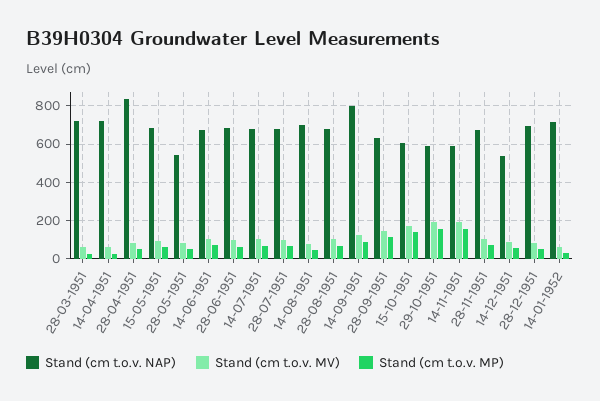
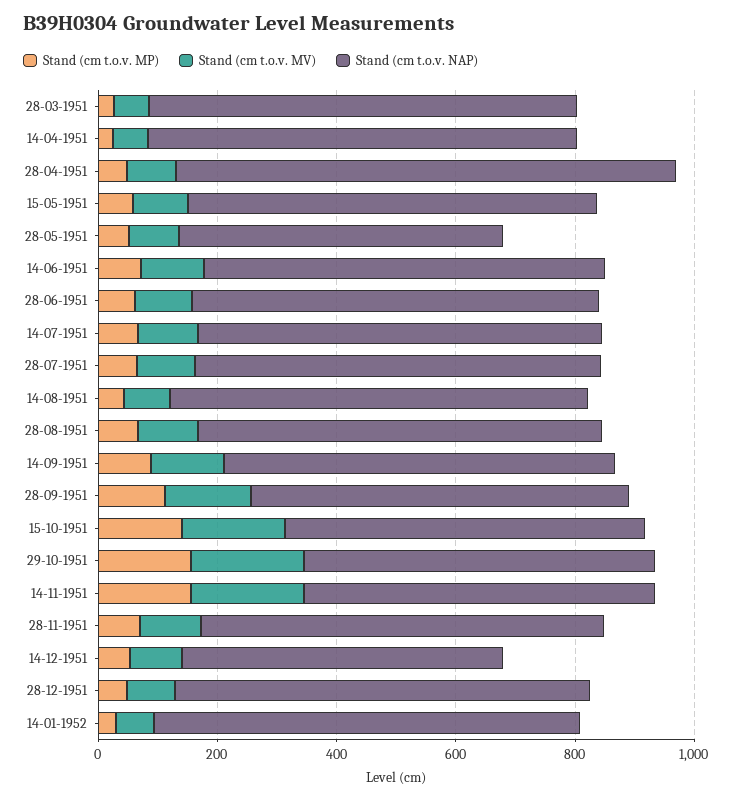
  {
    "Stand (cm t.o.v. NAP)": {
      "28-03-1951": 700,
      "14-04-1951": 700,
      "28-04-1951": 850,
      "15-05-1951": 700,
      "28-05-1951": 550,
      "14-06-1951": 650,
      "28-06-1951": 700,
      "14-07-1951": 700,
      "28-07-1951": 700,
      "14-08-1951": 700,
      "28-08-1951": 700,
-     "14-09-1951": 800,
+     "14-09-1951": 650,
      "28-09-1951": 650,
      "15-10-1951": 600,
      "29-10-1951": 600,
      "14-11-1951": 600,
      "28-11-1951": 700,
      "14-12-1951": 550,
      "28-12-1951": 700,
      "14-01-1952": 700
    },
    "Stand (cm t.o.v. MV)": {
      "28-03-1951": 50,
      "14-04-1951": 50,
      "28-04-1951": 100,
      "15-05-1951": 100,
      "28-05-1951": 100,
      "14-06-1951": 100,
      "28-06-1951": 100,
      "14-07-1951": 100,
      "28-07-1951": 100,
      "14-08-1951": 100,
      "28-08-1951": 100,
      "14-09-1951": 100,
      "28-09-1951": 150,
      "15-10-1951": 150,
      "29-10-1951": 200,
      "14-11-1951": 200,
      "28-11-1951": 100,
      "14-12-1951": 100,
      "28-12-1951": 100,
      "14-01-1952": 50
    },
    "Stand (cm t.o.v. MP)": {
      "28-03-1951": 50,
      "14-04-1951": 50,
      "28-04-1951": 50,
      "15-05-1951": 50,
      "28-05-1951": 50,
      "14-06-1951": 50,
      "28-06-1951": 50,
      "14-07-1951": 50,
      "28-07-1951": 50,
      "14-08-1951": 50,
      "28-08-1951": 50,
      "14-09-1951": 100,
      "28-09-1951": 100,
      "15-10-1951": 150,
      "29-10-1951": 150,
      "14-11-1951": 150,
      "28-11-1951": 50,
      "14-12-1951": 50,
      "28-12-1951": 50,
      "14-01-1952": 50
    }
  }

